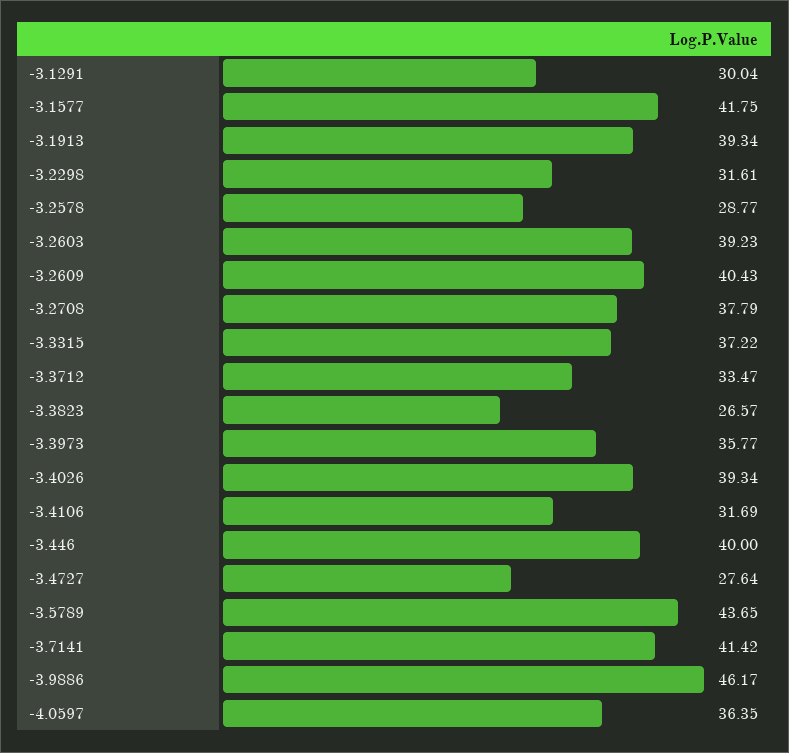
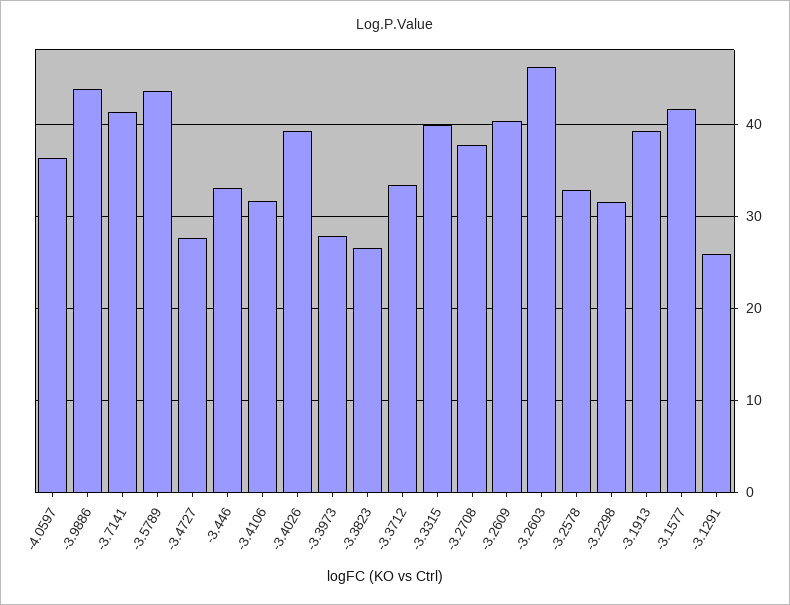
  {
-   "-3.1291": 30.04,
+   "-3.1291": 26,
    "-3.1577": 41.75,
    "-3.1913": 39.34,
    "-3.2298": 31.61,
-   "-3.2578": 28.77,
+   "-3.2578": 33,
-   "-3.2603": 39.23,
+   "-3.2603": 46,
    "-3.2609": 40.43,
    "-3.2708": 37.79,
-   "-3.3315": 37.22,
+   "-3.3315": 40,
    "-3.3712": 33.47,
    "-3.3823": 26.57,
-   "-3.3973": 35.77,
+   "-3.3973": 28,
    "-3.4026": 39.34,
    "-3.4106": 31.69,
-   "-3.446": 40,
+   "-3.446": 33,
    "-3.4727": 27.64,
    "-3.5789": 43.65,
    "-3.7141": 41.42,
-   "-3.9886": 46.17,
+   "-3.9886": 44,
    "-4.0597": 36.35
  }

